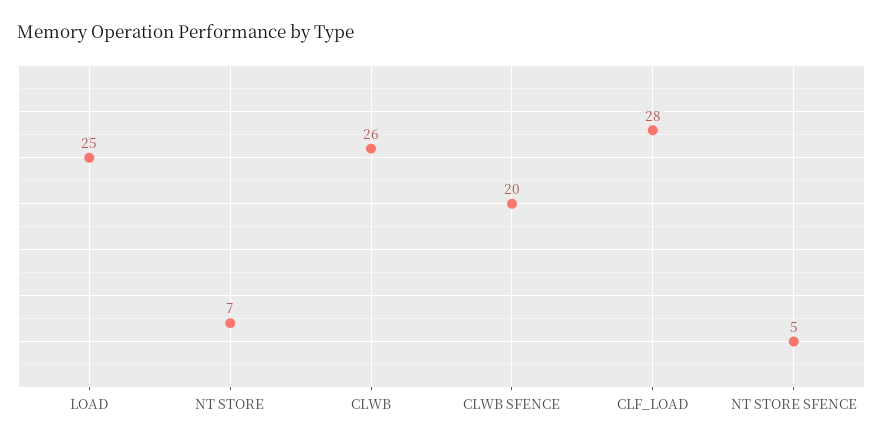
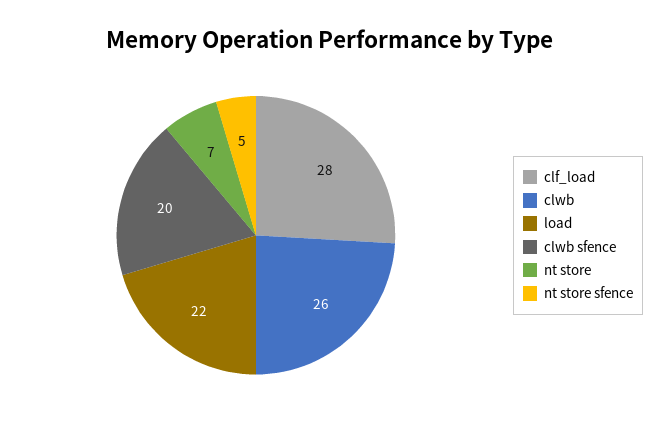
  {
-   "LOAD": 25,
+   "LOAD": 22,
    "NT STORE": 7,
    "CLWB": 26,
    "CLWB SFENCE": 20,
    "CLF_LOAD": 28,
    "NT STORE SFENCE": 5
  }

